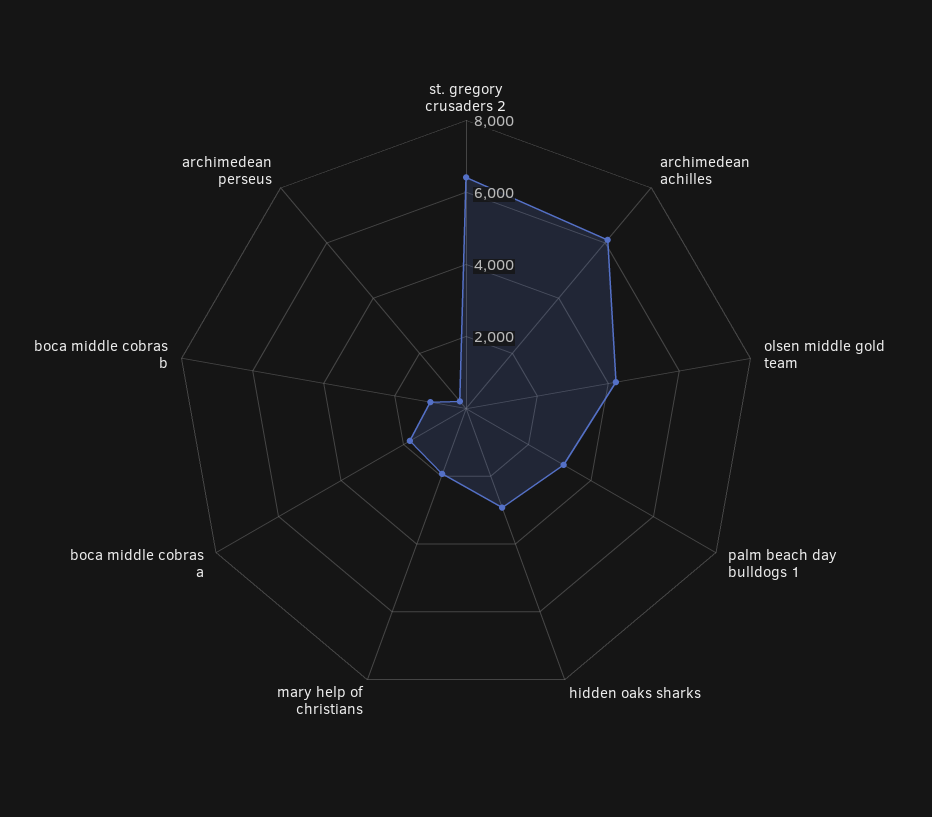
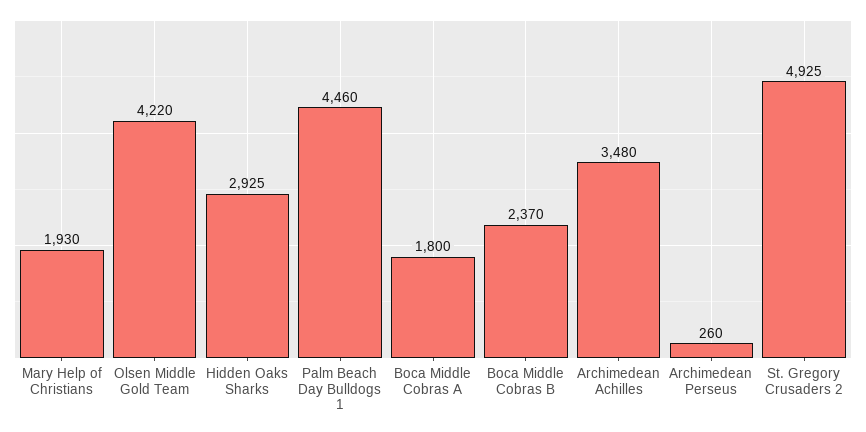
  {
-   "st. gregory crusaders 2": 6500,
+   "st. gregory crusaders 2": 4925,
-   "archimedean achilles": 6000,
+   "archimedean achilles": 3480,
    "olsen middle gold team": 4220,
-   "palm beach day bulldogs 1": 3000,
+   "palm beach day bulldogs 1": 4460,
    "hidden oaks sharks": 2925,
    "mary help of christians": 1930,
    "boca middle cobras a": 1800,
-   "boca middle cobras b": 1000,
+   "boca middle cobras b": 2370,
    "archimedean perseus": 260
  }

